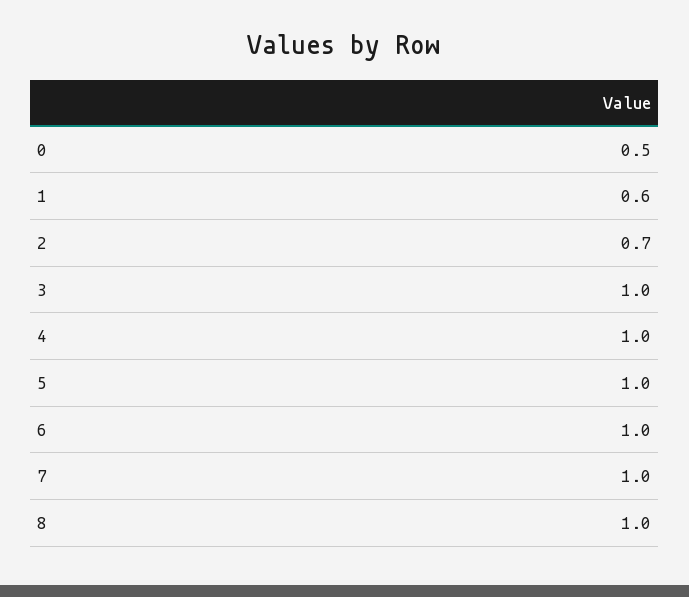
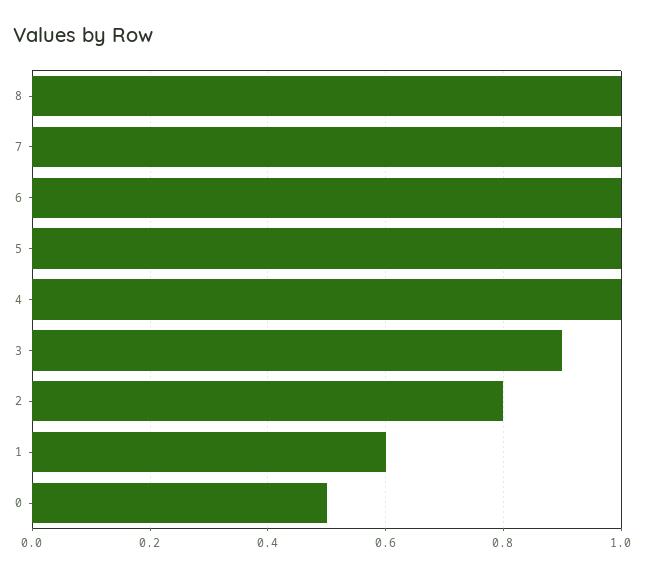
  {
    "0": 0.5,
    "1": 0.6,
-   "2": 0.7,
+   "2": 0.8,
-   "3": 1,
+   "3": 0.9,
    "4": 1,
    "5": 1,
    "6": 1,
    "7": 1,
    "8": 1
  }

